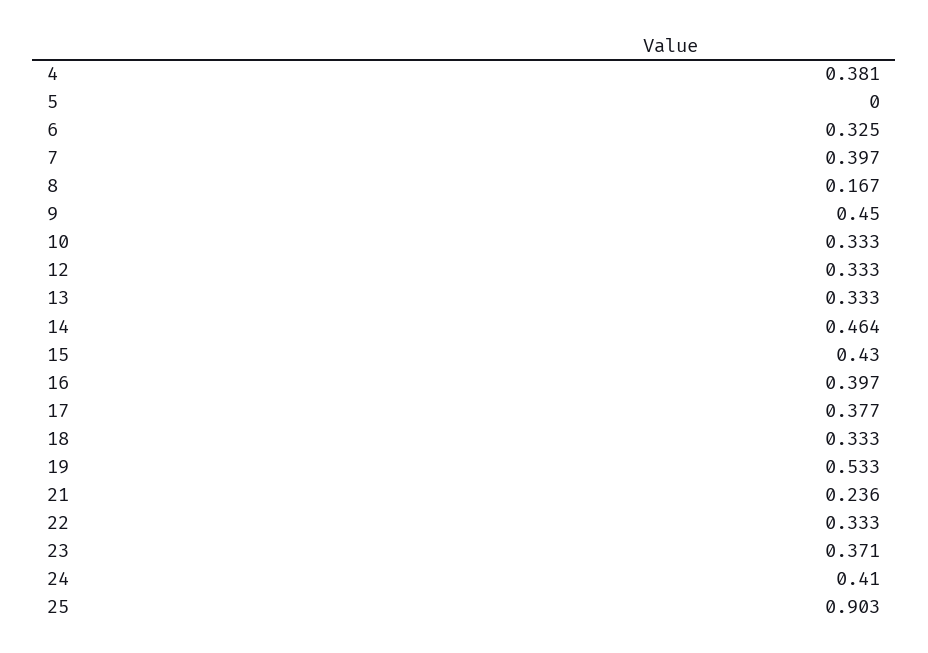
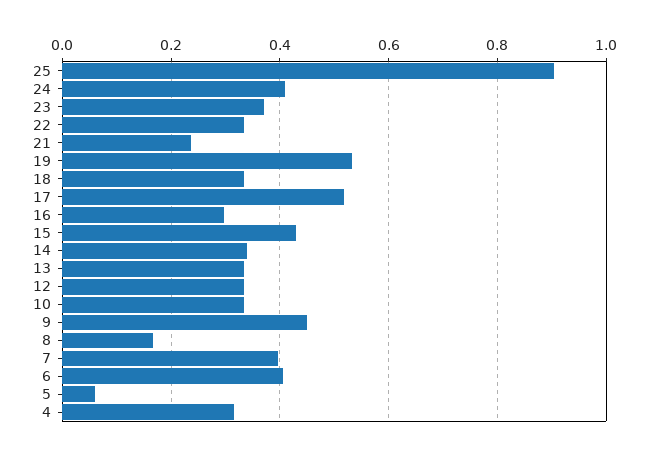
  {
-   "4": 0.381,
+   "4": 0.32,
-   "5": 0,
+   "5": 0.06,
-   "6": 0.325,
+   "6": 0.4,
    "7": 0.397,
    "8": 0.167,
    "9": 0.45,
    "10": 0.333,
    "12": 0.333,
    "13": 0.333,
-   "14": 0.464,
+   "14": 0.34,
    "15": 0.43,
-   "16": 0.397,
+   "16": 0.3,
-   "17": 0.377,
+   "17": 0.52,
    "18": 0.333,
    "19": 0.533,
    "21": 0.236,
    "22": 0.333,
    "23": 0.371,
    "24": 0.41,
    "25": 0.903
  }

